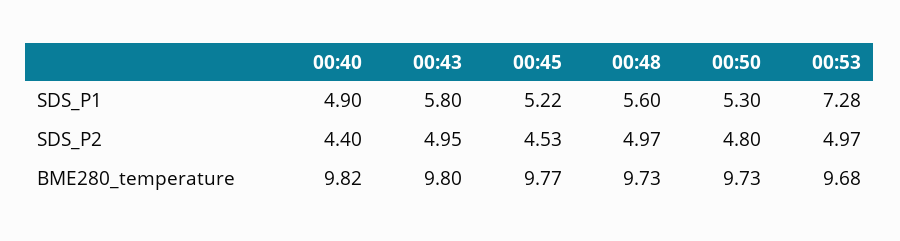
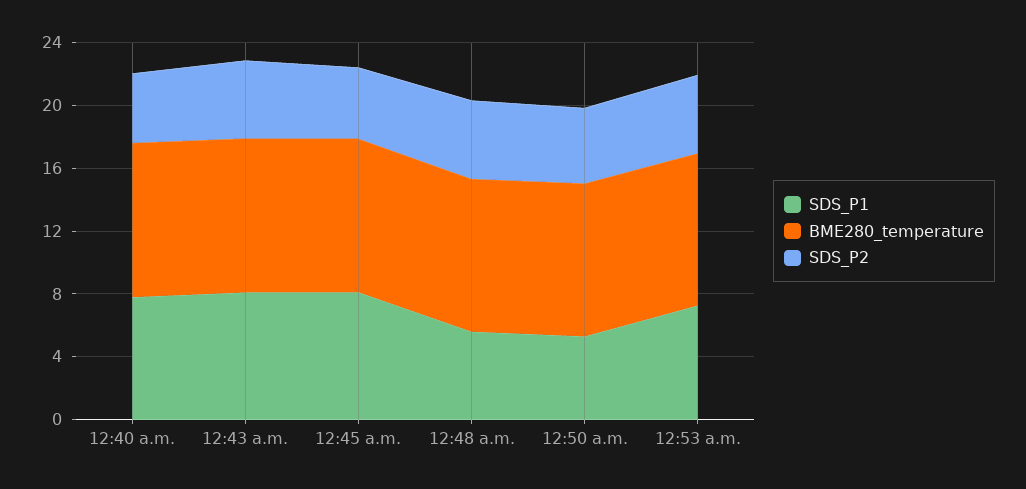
  {
    "SDS_P1": {
-     "00:40": 4.9,
+     "00:40": 8,
-     "00:43": 5.8,
+     "00:43": 8,
-     "00:45": 5.22,
+     "00:45": 8,
      "00:48": 5.6,
      "00:50": 5.3,
      "00:53": 7.28
    },
    "SDS_P2": {
      "00:40": 4.4,
      "00:43": 4.95,
      "00:45": 4.53,
      "00:48": 4.97,
      "00:50": 4.8,
      "00:53": 4.97
    },
    "BME280_temperature": {
      "00:40": 9.82,
      "00:43": 9.8,
      "00:45": 9.77,
      "00:48": 9.73,
      "00:50": 9.73,
      "00:53": 9.68
    }
  }

